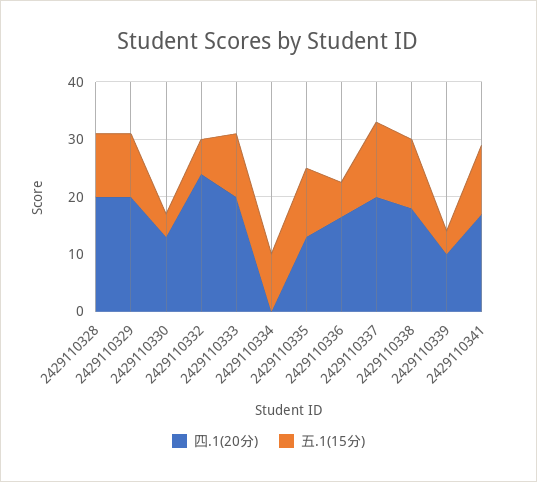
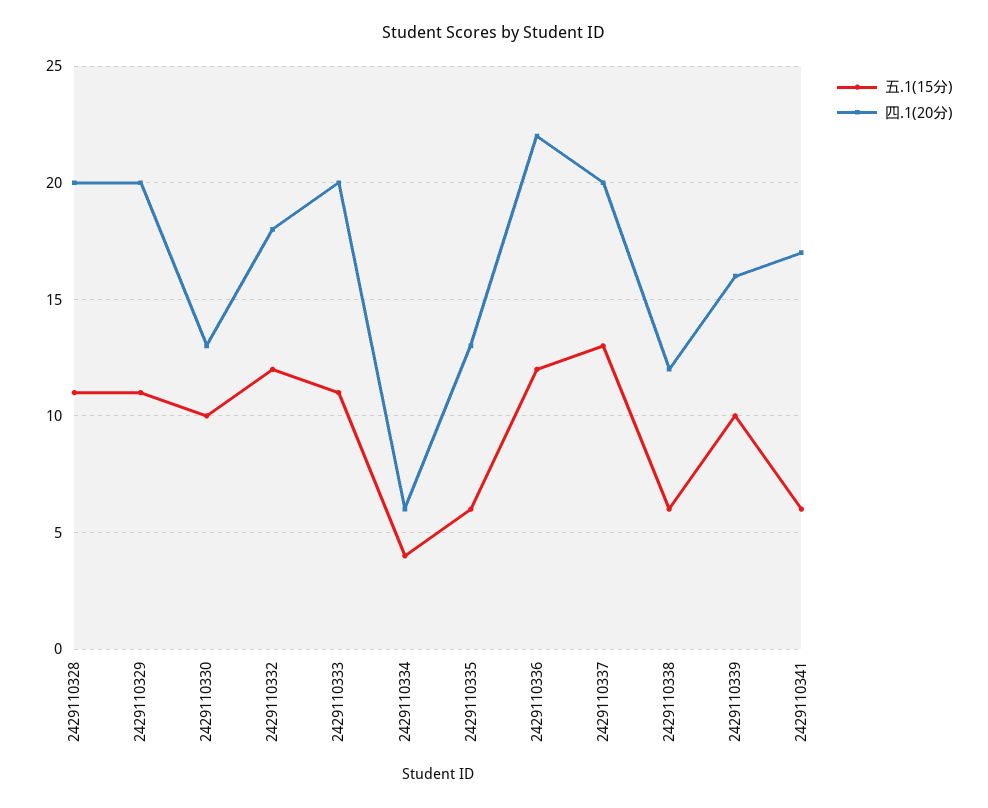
  {
    "四.1(20分)": {
      "2429110328": 20,
      "2429110329": 20,
      "2429110330": 13,
-     "2429110332": 24,
+     "2429110332": 18,
      "2429110333": 20,
-     "2429110334": 0,
+     "2429110334": 6,
      "2429110335": 13,
-     "2429110336": 16,
+     "2429110336": 22,
      "2429110337": 20,
-     "2429110338": 18,
+     "2429110338": 12,
-     "2429110339": 10,
+     "2429110339": 16,
      "2429110341": 17
    },
    "五.1(15分)": {
      "2429110328": 11,
      "2429110329": 11,
-     "2429110330": 4,
+     "2429110330": 10,
-     "2429110332": 6,
+     "2429110332": 12,
      "2429110333": 11,
-     "2429110334": 10,
+     "2429110334": 4,
-     "2429110335": 12,
+     "2429110335": 6,
-     "2429110336": 6,
+     "2429110336": 12,
      "2429110337": 13,
-     "2429110338": 12,
+     "2429110338": 6,
-     "2429110339": 4,
+     "2429110339": 10,
-     "2429110341": 12
+     "2429110341": 6
    }
  }

